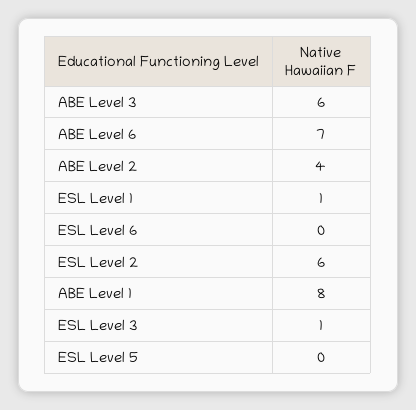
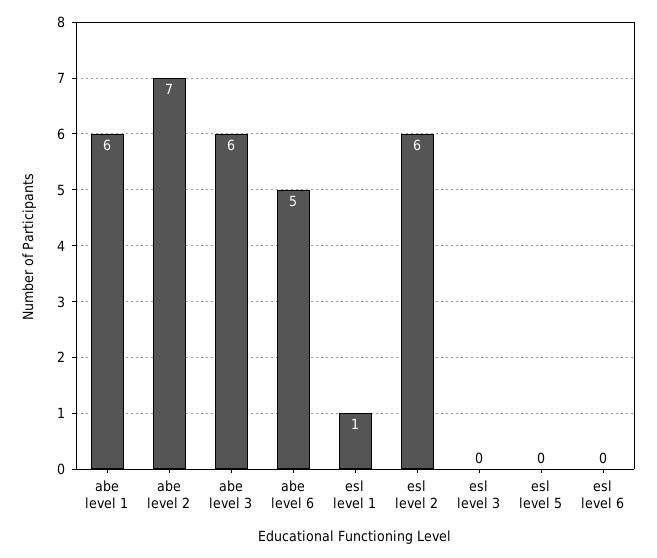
  {
    "ABE Level 3": 6,
-   "ABE Level 6": 7,
+   "ABE Level 6": 5,
-   "ABE Level 2": 4,
+   "ABE Level 2": 7,
    "ESL Level 1": 1,
    "ESL Level 6": 0,
    "ESL Level 2": 6,
-   "ABE Level 1": 8,
+   "ABE Level 1": 6,
-   "ESL Level 3": 1,
+   "ESL Level 3": 0,
    "ESL Level 5": 0
  }

